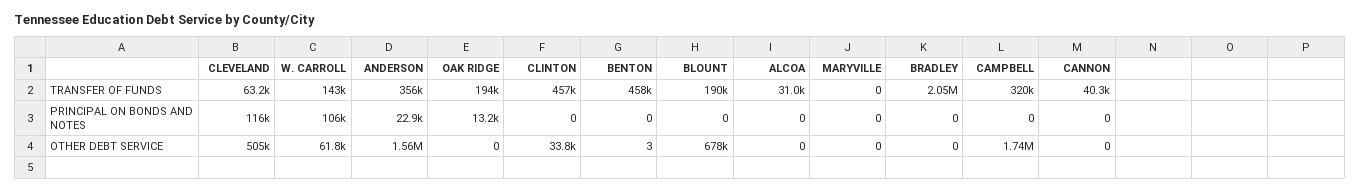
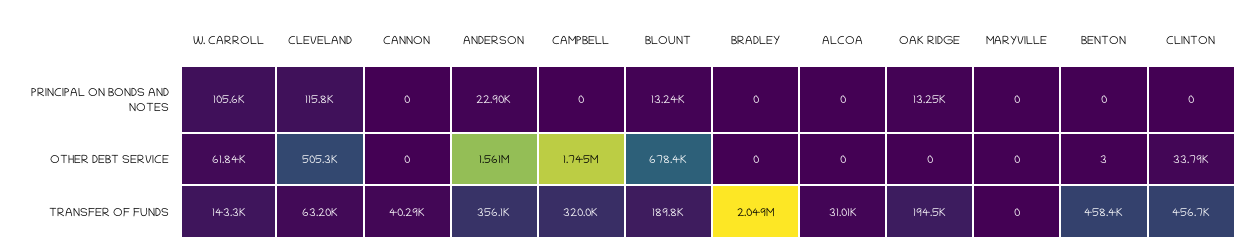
  {
    "CLEVELAND": {
      "TRANSFER OF FUNDS": 63200,
      "PRINCIPAL ON BONDS AND NOTES": 115800,
      "OTHER DEBT SERVICE": 505300
    },
    "W. CARROLL": {
      "TRANSFER OF FUNDS": 143300,
      "PRINCIPAL ON BONDS AND NOTES": 105600,
      "OTHER DEBT SERVICE": 61840
    },
    "ANDERSON": {
      "TRANSFER OF FUNDS": 356100,
      "PRINCIPAL ON BONDS AND NOTES": 22900,
      "OTHER DEBT SERVICE": 1561000
    },
    "OAK RIDGE": {
      "TRANSFER OF FUNDS": 194500,
      "PRINCIPAL ON BONDS AND NOTES": 13250,
      "OTHER DEBT SERVICE": 0
    },
    "CLINTON": {
      "TRANSFER OF FUNDS": 456700,
      "PRINCIPAL ON BONDS AND NOTES": 0,
      "OTHER DEBT SERVICE": 33790
    },
    "BENTON": {
      "TRANSFER OF FUNDS": 458400,
      "PRINCIPAL ON BONDS AND NOTES": 0,
      "OTHER DEBT SERVICE": 3
    },
    "BLOUNT": {
      "TRANSFER OF FUNDS": 189800,
-     "PRINCIPAL ON BONDS AND NOTES": 0,
+     "PRINCIPAL ON BONDS AND NOTES": 13240,
      "OTHER DEBT SERVICE": 678400
    },
    "ALCOA": {
      "TRANSFER OF FUNDS": 31010,
      "PRINCIPAL ON BONDS AND NOTES": 0,
      "OTHER DEBT SERVICE": 0
    },
    "MARYVILLE": {
      "TRANSFER OF FUNDS": 0,
      "PRINCIPAL ON BONDS AND NOTES": 0,
      "OTHER DEBT SERVICE": 0
    },
    "BRADLEY": {
      "TRANSFER OF FUNDS": 2049000,
      "PRINCIPAL ON BONDS AND NOTES": 0,
      "OTHER DEBT SERVICE": 0
    },
    "CAMPBELL": {
      "TRANSFER OF FUNDS": 320000,
      "PRINCIPAL ON BONDS AND NOTES": 0,
      "OTHER DEBT SERVICE": 1745000
    },
    "CANNON": {
      "TRANSFER OF FUNDS": 40290,
      "PRINCIPAL ON BONDS AND NOTES": 0,
      "OTHER DEBT SERVICE": 0
    }
  }

